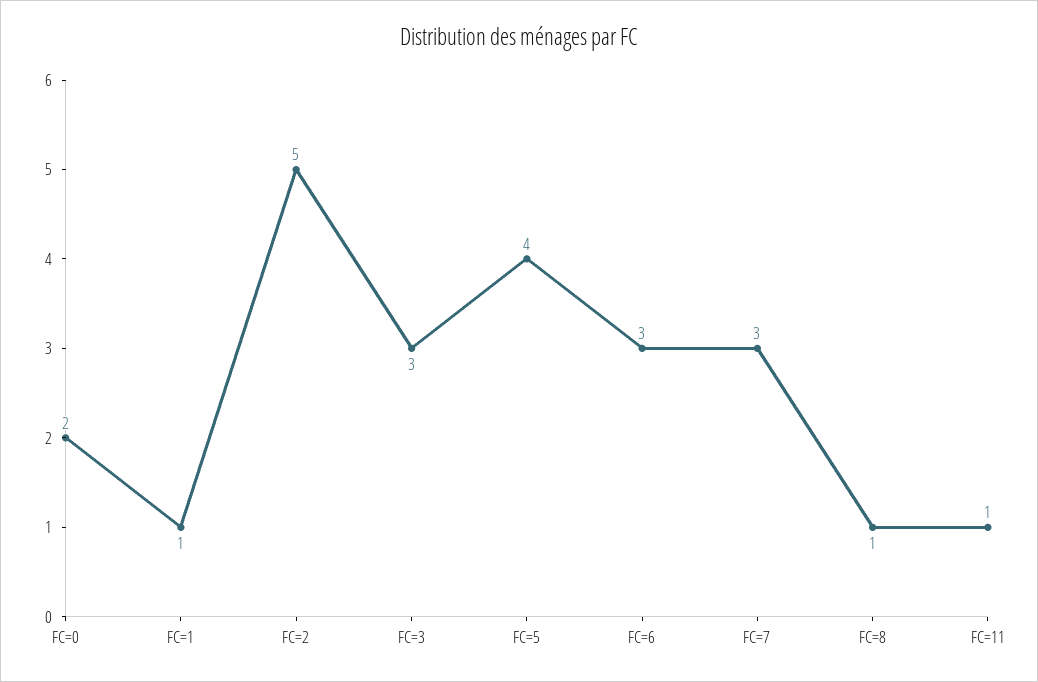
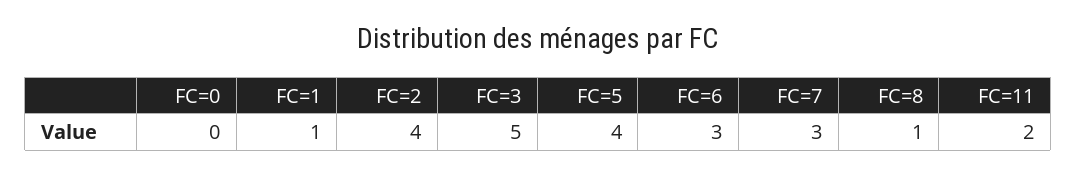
  {
-   "FC=0": 2,
+   "FC=0": 0,
    "FC=1": 1,
-   "FC=2": 5,
+   "FC=2": 4,
-   "FC=3": 3,
+   "FC=3": 5,
    "FC=5": 4,
    "FC=6": 3,
    "FC=7": 3,
    "FC=8": 1,
-   "FC=11": 1
+   "FC=11": 2
  }

